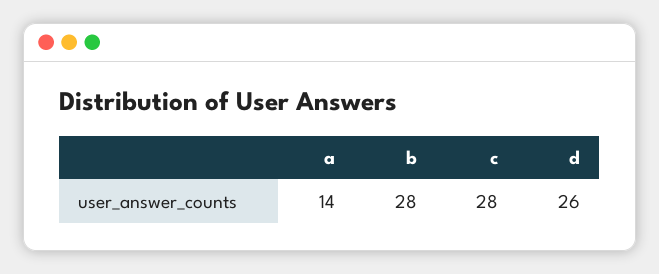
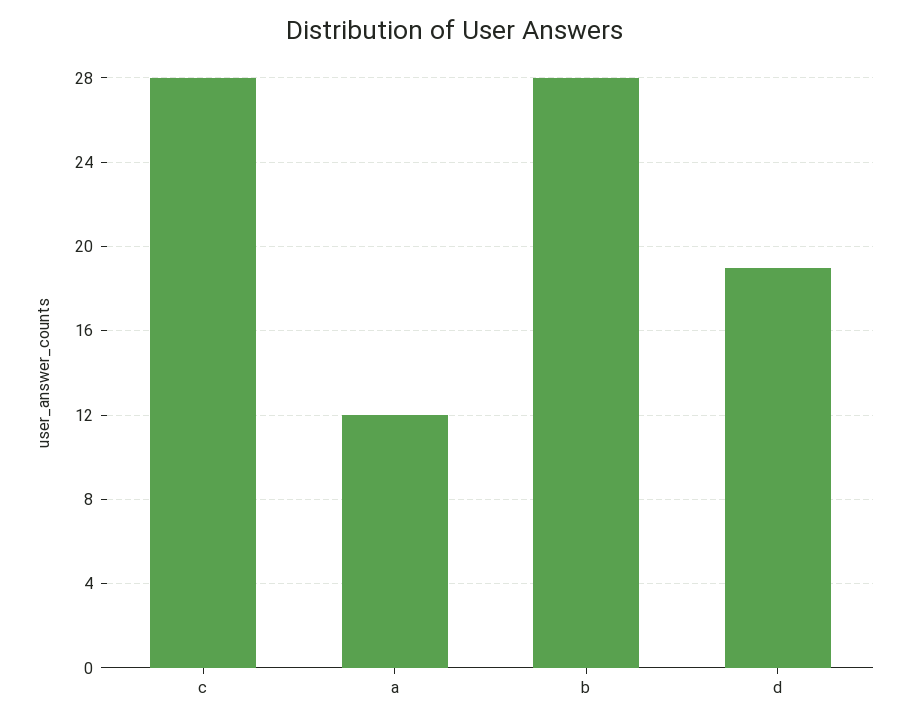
  {
-   "a": 14,
+   "a": 12,
    "b": 28,
    "c": 28,
-   "d": 26
+   "d": 19
  }

